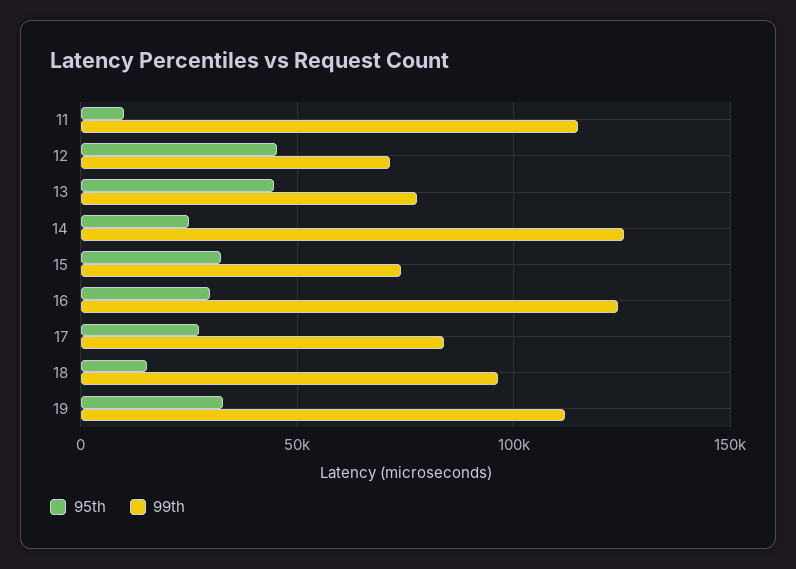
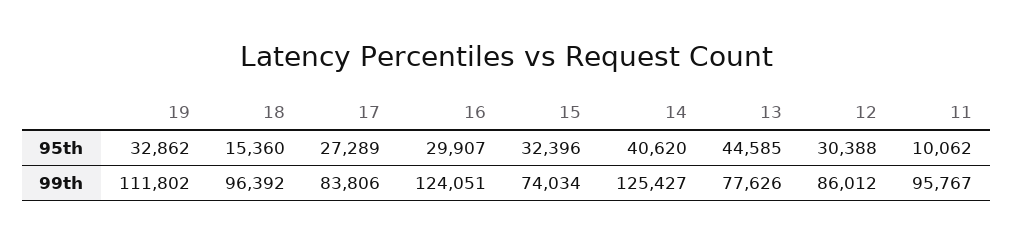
  {
    "95th": {
      "11": 10062,
-     "12": 45000,
+     "12": 30388,
      "13": 44585,
-     "14": 25000,
+     "14": 40620,
      "15": 32396,
      "16": 29907,
      "17": 27289,
      "18": 15360,
      "19": 32862
    },
    "99th": {
-     "11": 115000,
+     "11": 95767,
-     "12": 70000,
+     "12": 86012,
      "13": 77626,
      "14": 125427,
      "15": 74034,
      "16": 124051,
      "17": 83806,
      "18": 96392,
      "19": 111802
    }
  }

